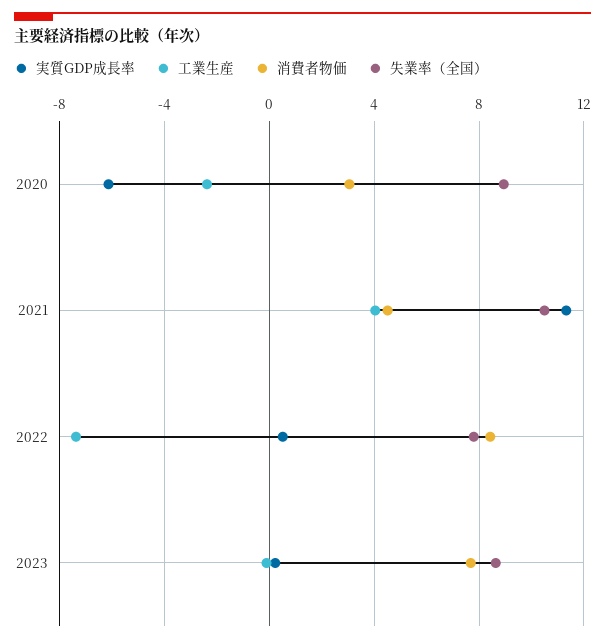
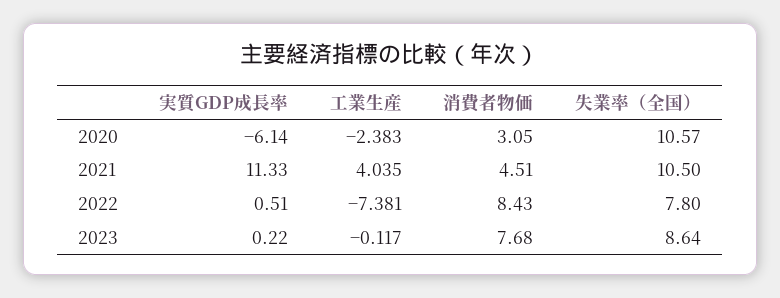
  {
    "実質GDP成長率": {
      "2020": -6.14,
      "2021": 11.33,
      "2022": 0.51,
      "2023": 0.22
    },
    "工業生産": {
      "2020": -2.383,
      "2021": 4.035,
      "2022": -7.381,
      "2023": -0.117
    },
    "消費者物価": {
      "2020": 3.05,
      "2021": 4.51,
      "2022": 8.43,
      "2023": 7.68
    },
    "失業率（全国）": {
-     "2020": 9,
+     "2020": 10.57,
      "2021": 10.5,
      "2022": 7.8,
      "2023": 8.64
    }
  }

